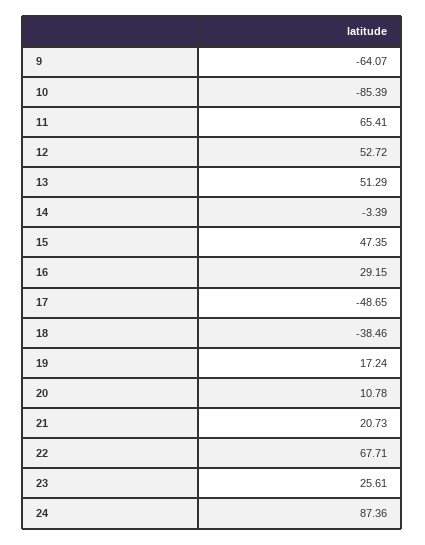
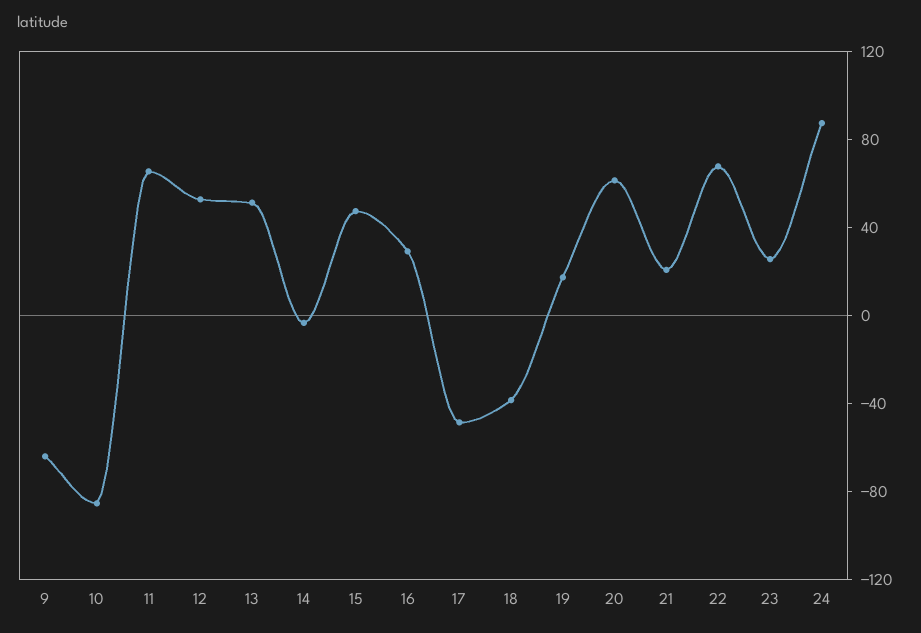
  {
    "9": -64.07,
    "10": -85.39,
    "11": 65.41,
    "12": 52.72,
    "13": 51.29,
    "14": -3.39,
    "15": 47.35,
    "16": 29.15,
    "17": -48.65,
    "18": -38.46,
    "19": 17.24,
-   "20": 10.78,
+   "20": 60,
    "21": 20.73,
    "22": 67.71,
    "23": 25.61,
    "24": 87.36
  }

